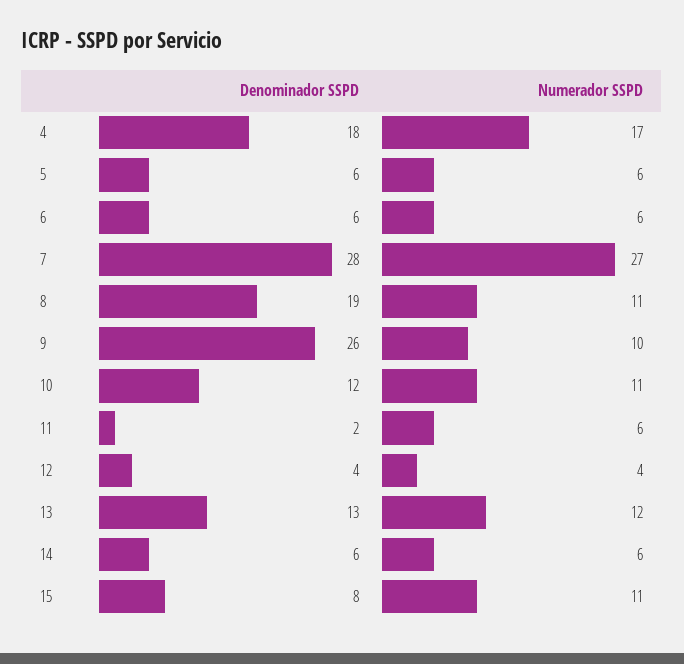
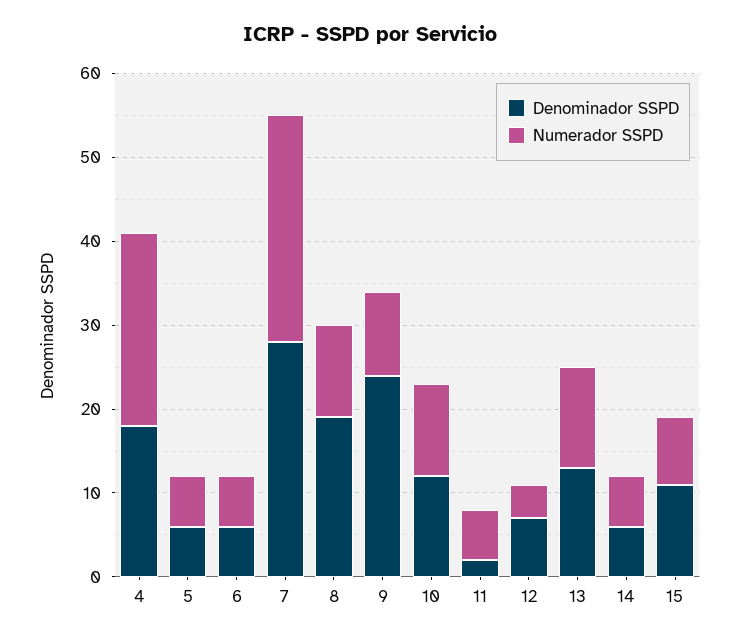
  {
    "Denominador SSPD": {
      "4": 18,
      "5": 6,
      "6": 6,
      "7": 28,
      "8": 19,
-     "9": 26,
+     "9": 24,
      "10": 12,
      "11": 2,
-     "12": 4,
+     "12": 7,
      "13": 13,
      "14": 6,
-     "15": 8
+     "15": 11
    },
    "Numerador SSPD": {
-     "4": 17,
+     "4": 23,
      "5": 6,
      "6": 6,
      "7": 27,
      "8": 11,
      "9": 10,
      "10": 11,
      "11": 6,
      "12": 4,
      "13": 12,
      "14": 6,
-     "15": 11
+     "15": 8
    }
  }

